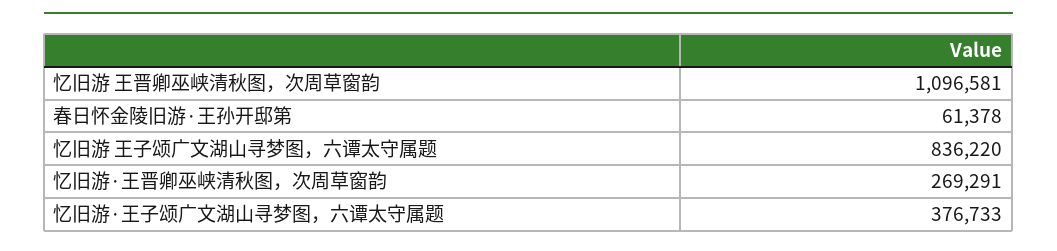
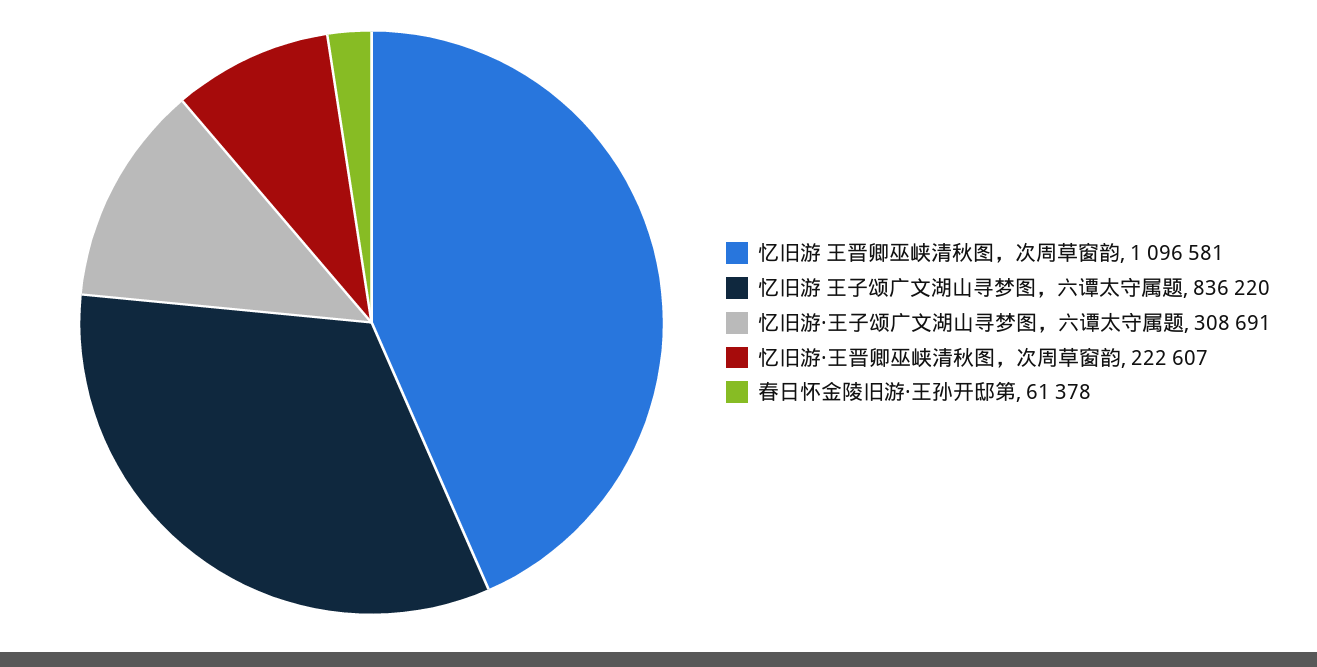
  {
    "忆旧游 王晋卿巫峡清秋图，次周草窗韵": 1096581,
    "春日怀金陵旧游·王孙开邸第": 61378,
    "忆旧游 王子颂广文湖山寻梦图，六谭太守属题": 836220,
-   "忆旧游·王晋卿巫峡清秋图，次周草窗韵": 269291,
+   "忆旧游·王晋卿巫峡清秋图，次周草窗韵": 222607,
-   "忆旧游·王子颂广文湖山寻梦图，六谭太守属题": 376733
+   "忆旧游·王子颂广文湖山寻梦图，六谭太守属题": 308691
  }

